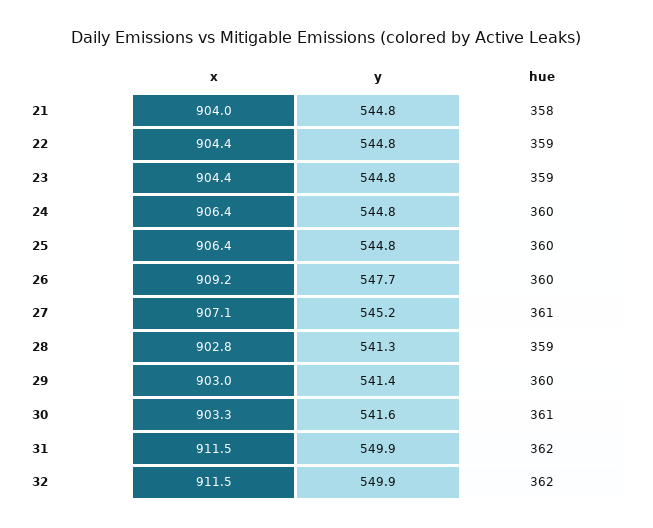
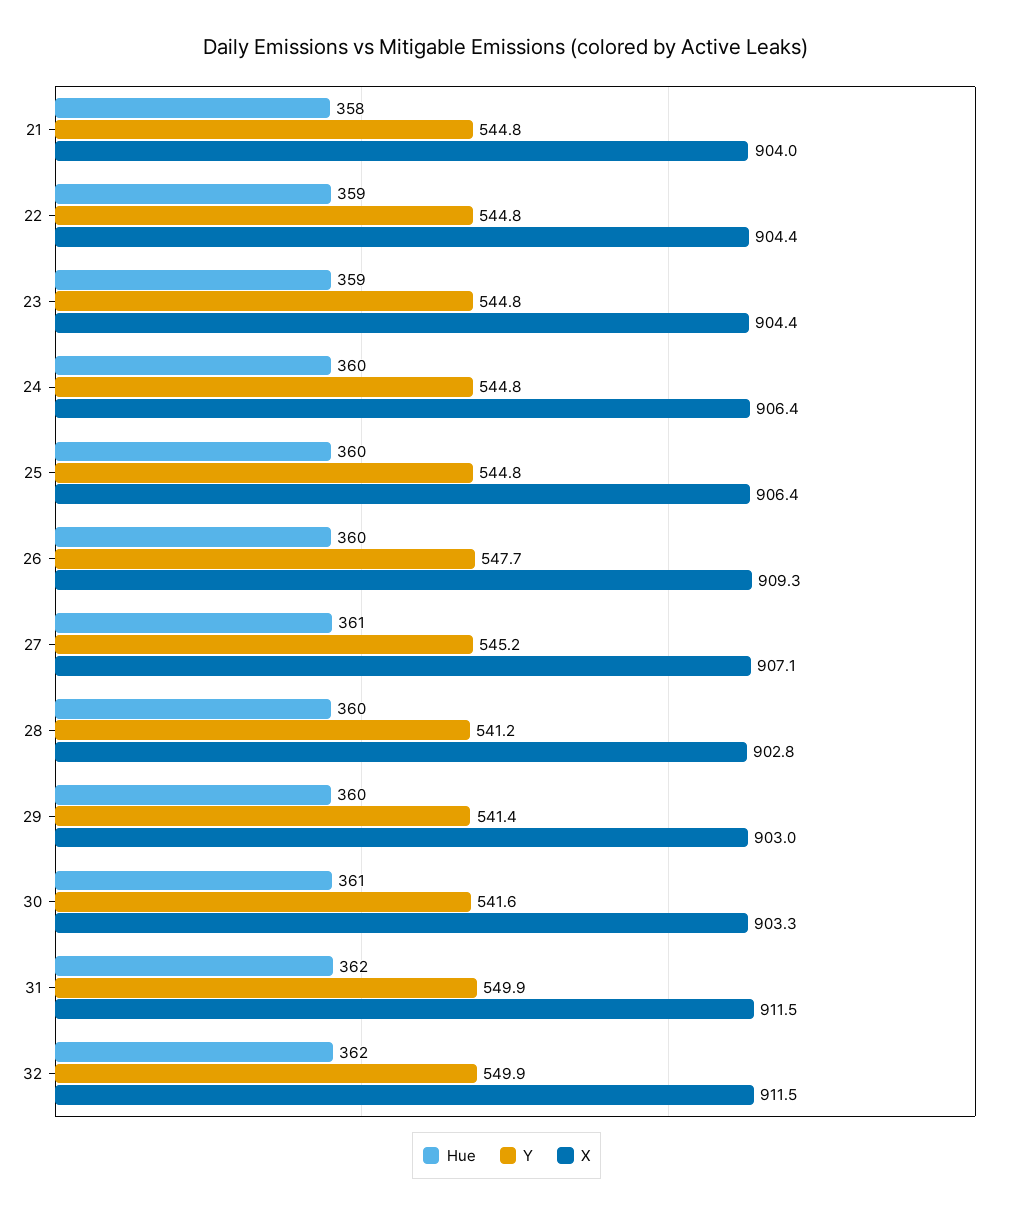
  {
    "x": {
      "21": 904,
      "22": 904.4,
      "23": 904.4,
      "24": 906.4,
      "25": 906.4,
-     "26": 909.2,
+     "26": 909.3,
      "27": 907.1,
      "28": 902.8,
      "29": 903,
      "30": 903.3,
      "31": 911.5,
      "32": 911.5
    },
    "y": {
      "21": 544.8,
      "22": 544.8,
      "23": 544.8,
      "24": 544.8,
      "25": 544.8,
      "26": 547.7,
      "27": 545.2,
-     "28": 541.3,
+     "28": 541.2,
      "29": 541.4,
      "30": 541.6,
      "31": 549.9,
      "32": 549.9
    },
    "hue": {
      "21": 358,
      "22": 359,
      "23": 359,
      "24": 360,
      "25": 360,
      "26": 360,
      "27": 361,
-     "28": 359,
+     "28": 360,
      "29": 360,
      "30": 361,
      "31": 362,
      "32": 362
    }
  }

